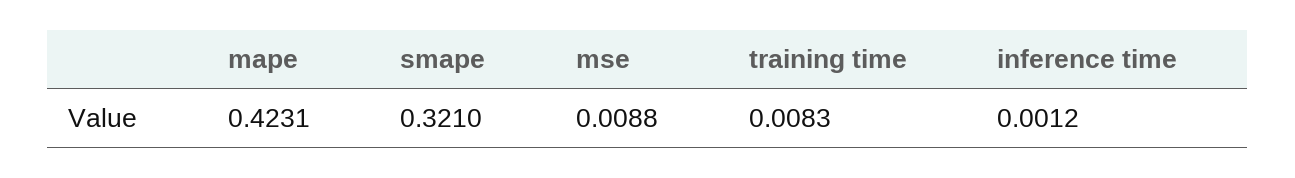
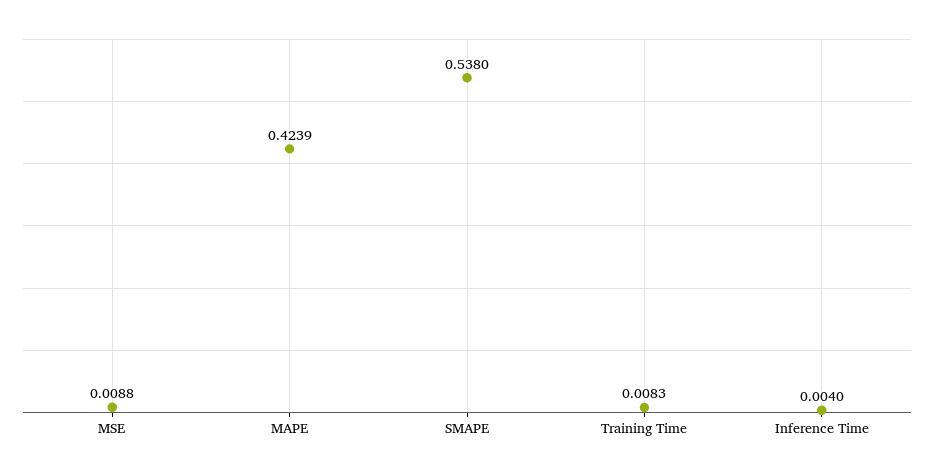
  {
-   "mape": 0.4231,
+   "mape": 0.4239,
-   "smape": 0.321,
+   "smape": 0.538,
    "mse": 0.0088,
    "training time": 0.0083,
-   "inference time": 0.0012
+   "inference time": 0.004
  }

